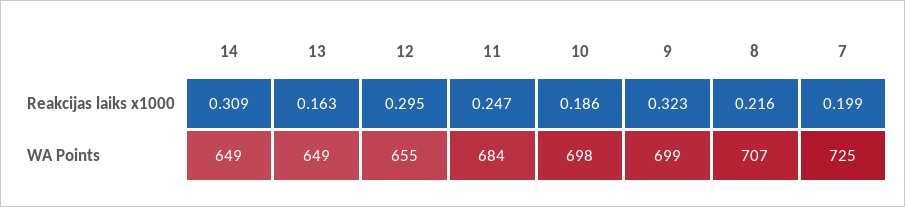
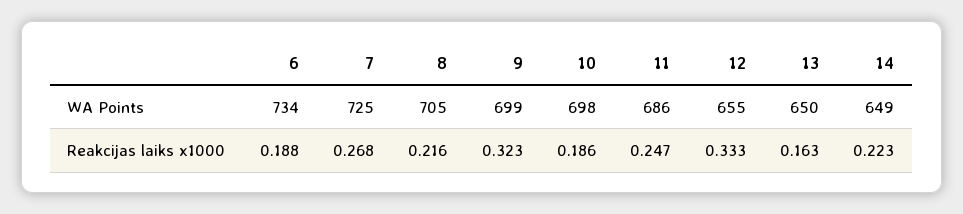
  {
    "14": {
-     "Reakcijas laiks x1000": 0.309,
+     "Reakcijas laiks x1000": 0.223,
      "WA Points": 649
    },
    "13": {
      "Reakcijas laiks x1000": 0.163,
-     "WA Points": 649
+     "WA Points": 650
    },
    "12": {
-     "Reakcijas laiks x1000": 0.295,
+     "Reakcijas laiks x1000": 0.333,
      "WA Points": 655
    },
    "11": {
      "Reakcijas laiks x1000": 0.247,
-     "WA Points": 684
+     "WA Points": 686
    },
    "10": {
      "Reakcijas laiks x1000": 0.186,
      "WA Points": 698
    },
    "9": {
      "Reakcijas laiks x1000": 0.323,
      "WA Points": 699
    },
    "8": {
      "Reakcijas laiks x1000": 0.216,
-     "WA Points": 707
+     "WA Points": 705
    },
    "7": {
-     "Reakcijas laiks x1000": 0.199,
+     "Reakcijas laiks x1000": 0.268,
      "WA Points": 725
-   }
+   },
+   "6": {
+     "WA Points": 734,
+     "Reakcijas laiks x1000": 0.188
+   }
  }

